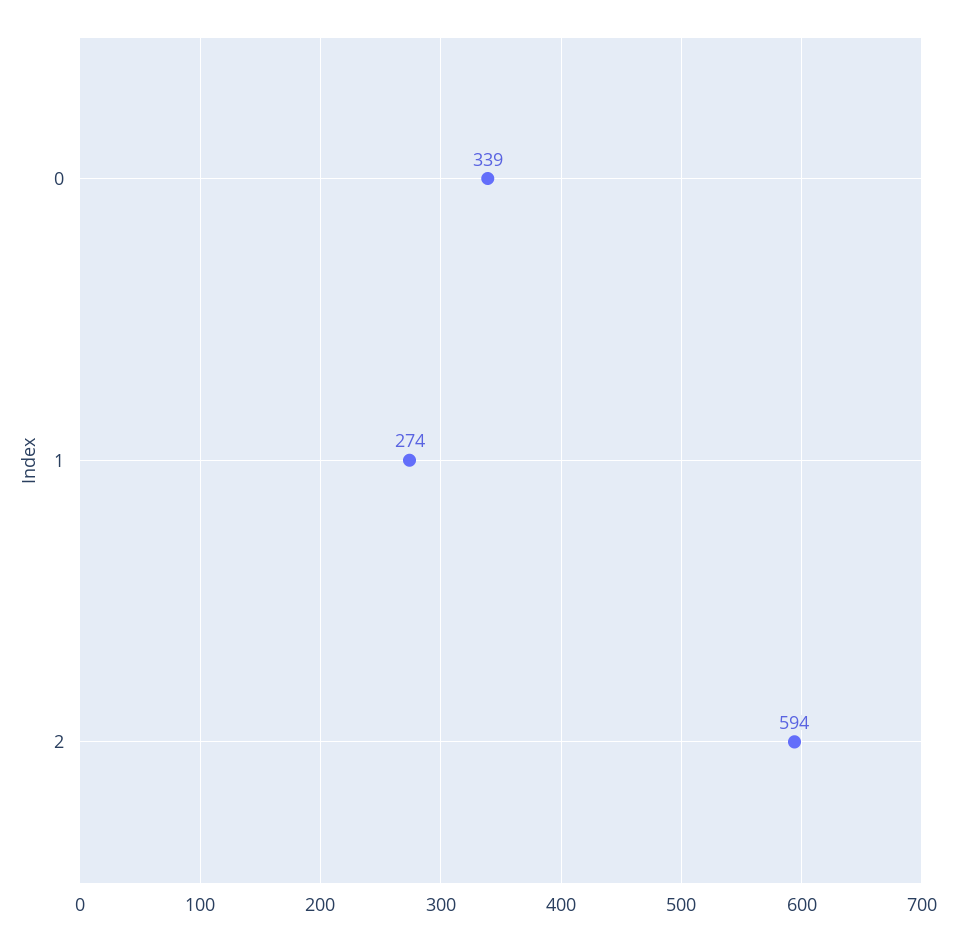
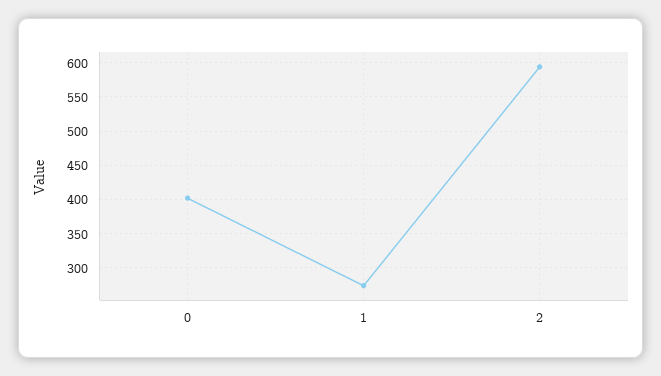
  {
-   "0": 339,
+   "0": 400,
    "1": 274,
    "2": 594
  }

